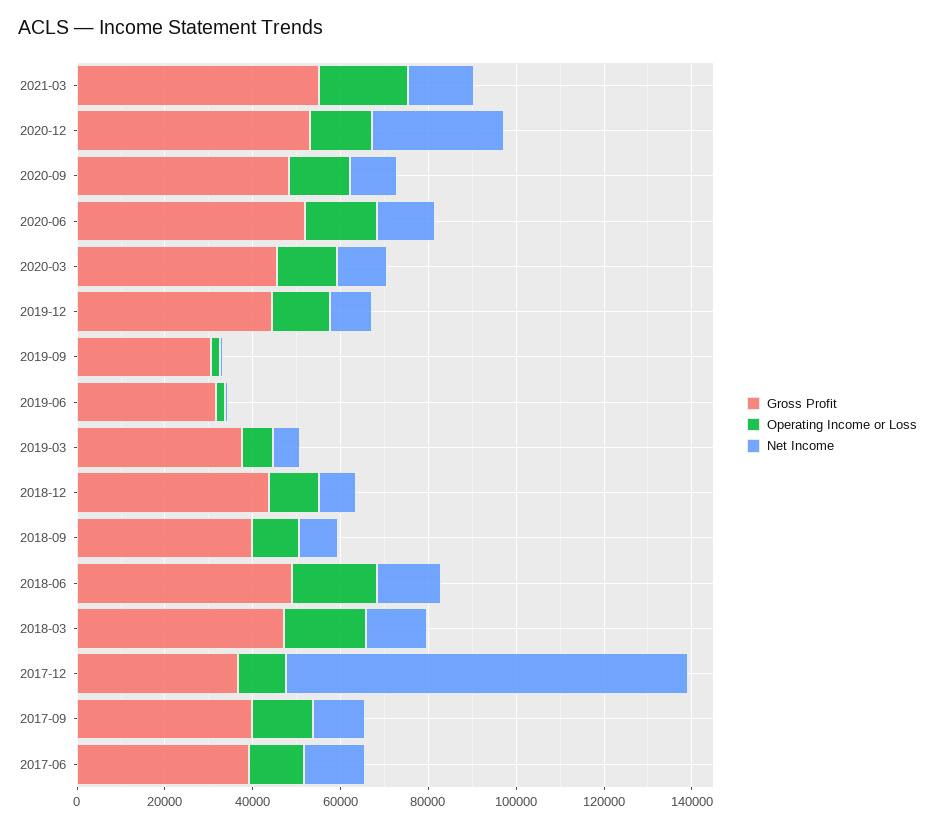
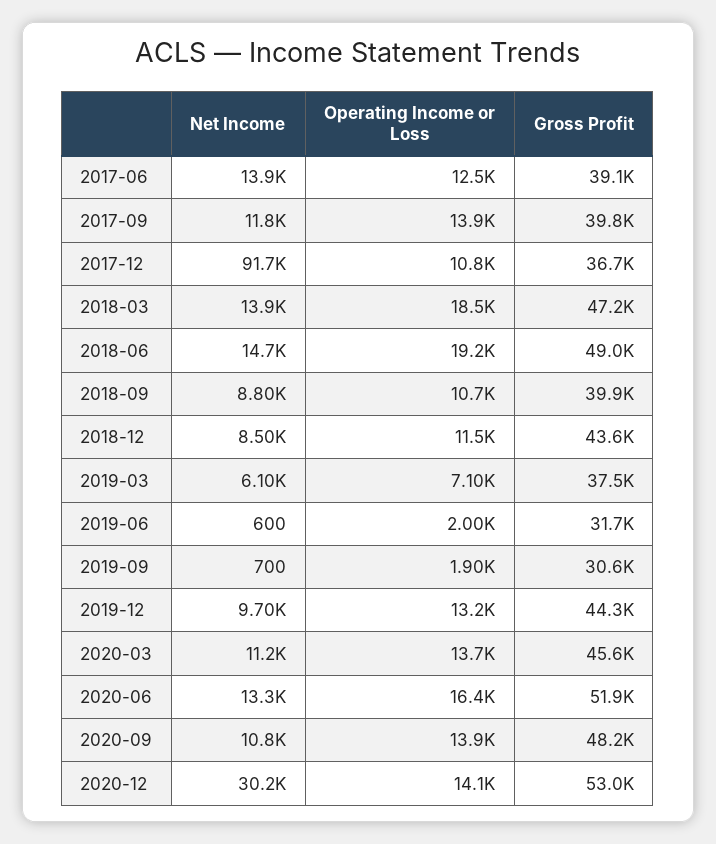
  {
    "Gross Profit": {
-     "2021-03": 55000,
      "2020-12": 53000,
      "2020-09": 48200,
      "2020-06": 51900,
      "2020-03": 45600,
      "2019-12": 44300,
      "2019-09": 30600,
      "2019-06": 31700,
      "2019-03": 37500,
      "2018-12": 43600,
      "2018-09": 39900,
      "2018-06": 49000,
      "2018-03": 47200,
      "2017-12": 36700,
      "2017-09": 39800,
      "2017-06": 39100
    },
    "Operating Income or Loss": {
-     "2021-03": 20000,
      "2020-12": 14100,
      "2020-09": 13900,
      "2020-06": 16400,
      "2020-03": 13700,
      "2019-12": 13200,
      "2019-09": 1900,
      "2019-06": 2000,
      "2019-03": 7100,
      "2018-12": 11500,
      "2018-09": 10700,
      "2018-06": 19200,
      "2018-03": 18500,
      "2017-12": 10800,
      "2017-09": 13900,
      "2017-06": 12500
    },
    "Net Income": {
-     "2021-03": 15000,
      "2020-12": 30200,
      "2020-09": 10800,
      "2020-06": 13300,
      "2020-03": 11200,
      "2019-12": 9700,
      "2019-09": 700,
      "2019-06": 600,
      "2019-03": 6100,
      "2018-12": 8500,
      "2018-09": 8800,
      "2018-06": 14700,
      "2018-03": 13900,
      "2017-12": 91700,
      "2017-09": 11800,
      "2017-06": 13900
    }
  }

